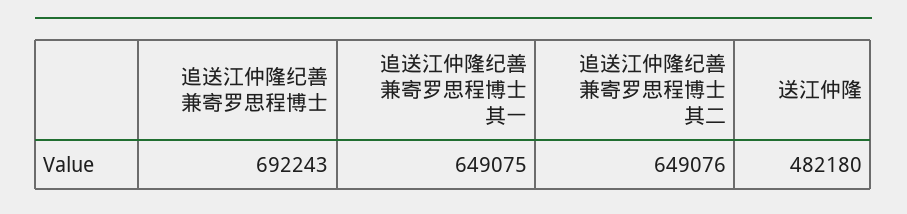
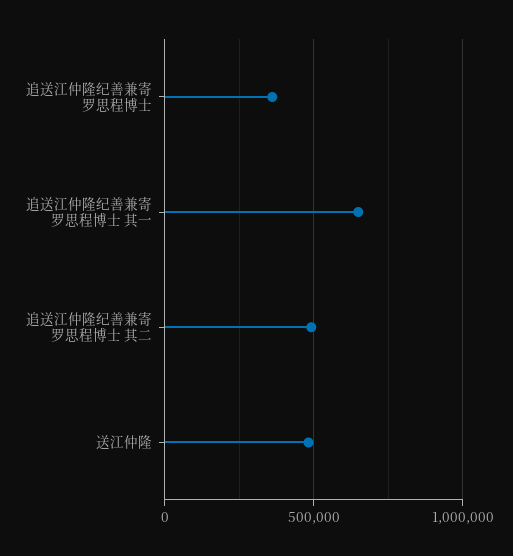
  {
-   "追送江仲隆纪善兼寄罗思程博士": 692243,
+   "追送江仲隆纪善兼寄罗思程博士": 350000,
    "追送江仲隆纪善兼寄罗思程博士 其一": 649075,
-   "追送江仲隆纪善兼寄罗思程博士 其二": 649076,
+   "追送江仲隆纪善兼寄罗思程博士 其二": 500000,
    "送江仲隆": 482180
  }

